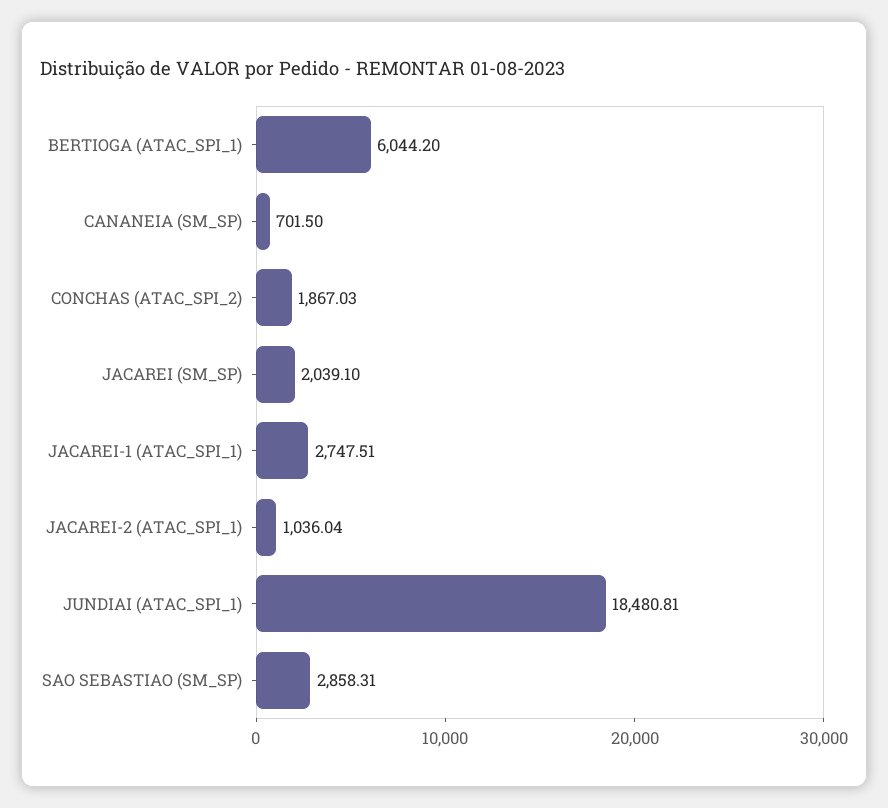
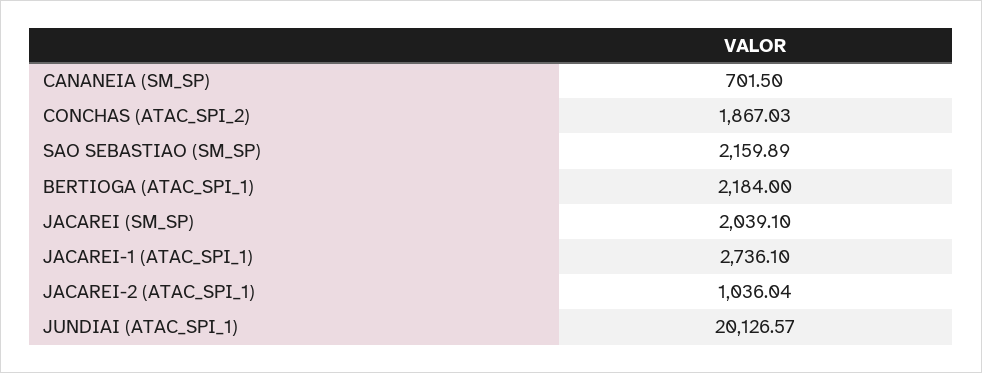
  {
-   "BERTIOGA (ATAC_SPI_1)": 6044.2,
+   "BERTIOGA (ATAC_SPI_1)": 2184,
    "CANANEIA (SM_SP)": 701.5,
    "CONCHAS (ATAC_SPI_2)": 1867.03,
    "JACAREI (SM_SP)": 2039.1,
-   "JACAREI-1 (ATAC_SPI_1)": 2747.51,
+   "JACAREI-1 (ATAC_SPI_1)": 2736.1,
    "JACAREI-2 (ATAC_SPI_1)": 1036.04,
-   "JUNDIAI (ATAC_SPI_1)": 18480.81,
+   "JUNDIAI (ATAC_SPI_1)": 20126.57,
-   "SAO SEBASTIAO (SM_SP)": 2858.31
+   "SAO SEBASTIAO (SM_SP)": 2159.89
  }

